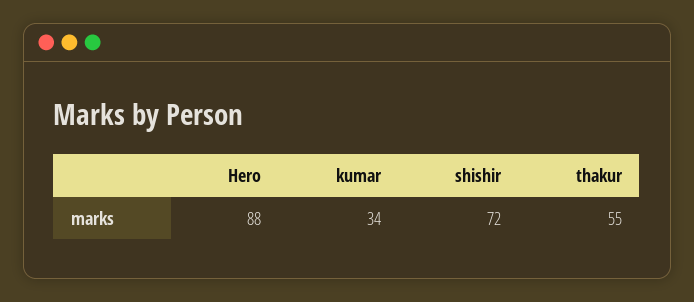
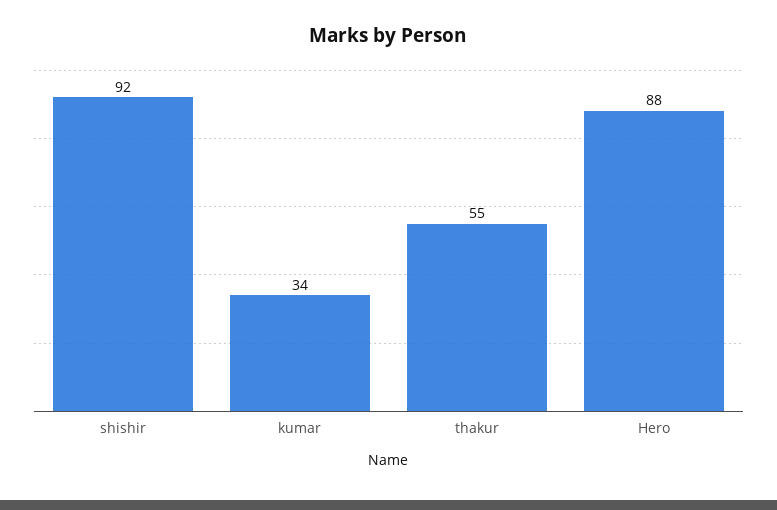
  {
    "Hero": 88,
    "kumar": 34,
-   "shishir": 72,
+   "shishir": 92,
    "thakur": 55
  }

